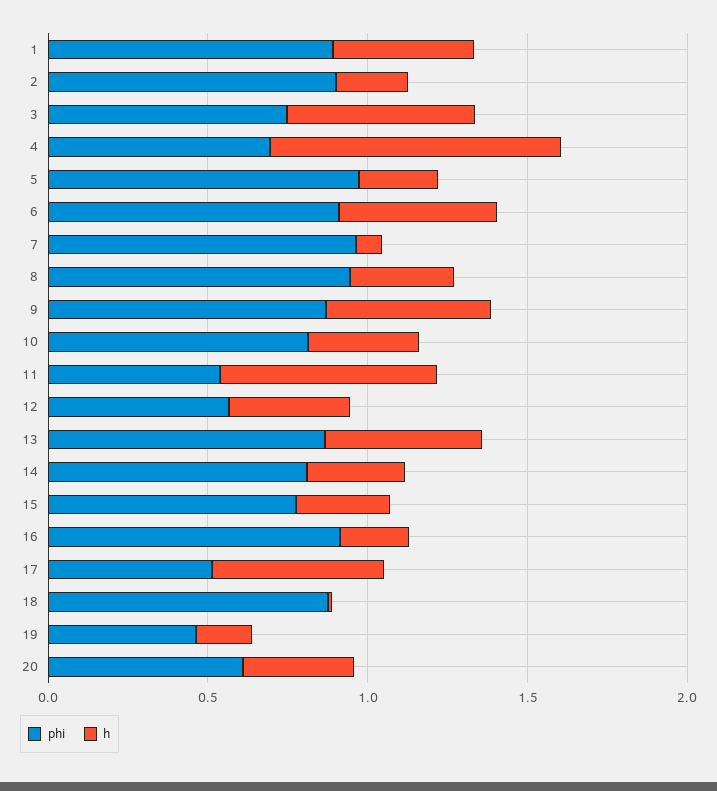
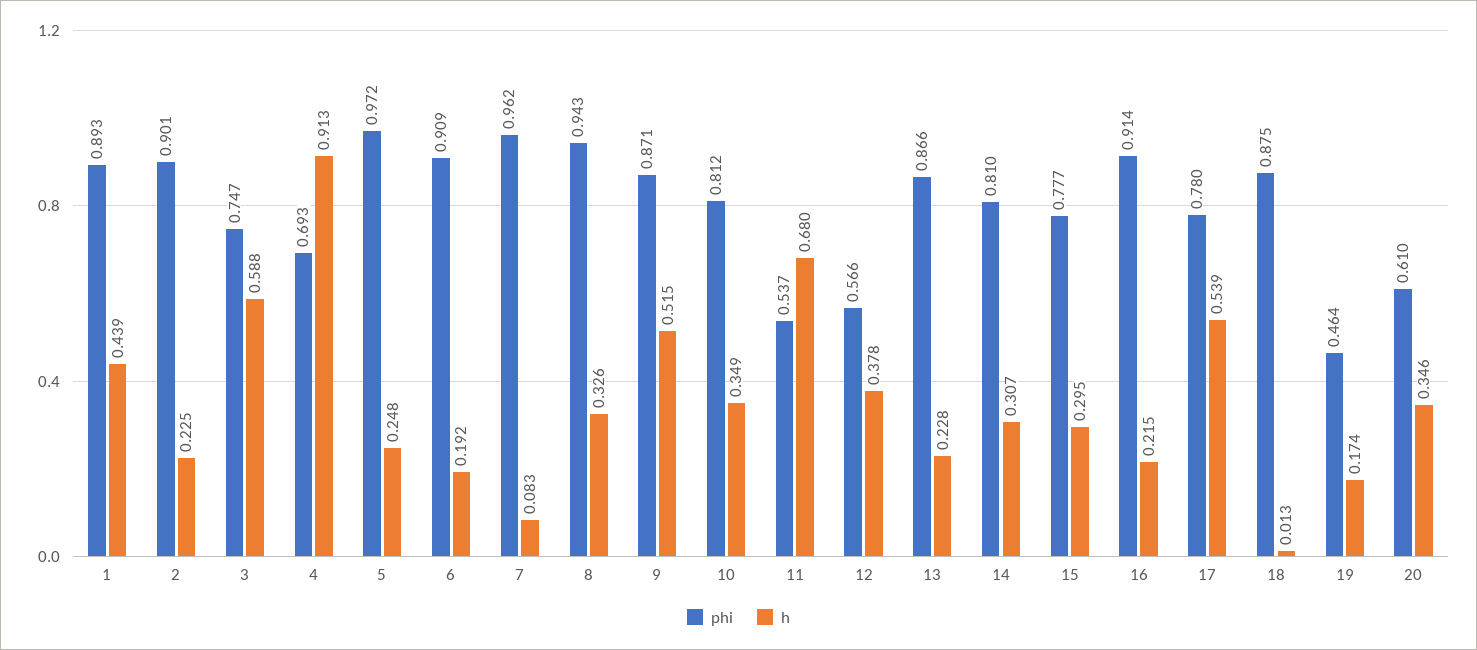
  {
    "phi": {
      "1": 0.893,
      "2": 0.901,
      "3": 0.747,
      "4": 0.693,
      "5": 0.972,
      "6": 0.909,
      "7": 0.962,
      "8": 0.943,
      "9": 0.871,
      "10": 0.812,
      "11": 0.537,
      "12": 0.566,
      "13": 0.866,
      "14": 0.81,
      "15": 0.777,
      "16": 0.914,
-     "17": 0.5,
+     "17": 0.78,
      "18": 0.875,
      "19": 0.464,
      "20": 0.61
    },
    "h": {
      "1": 0.439,
      "2": 0.225,
      "3": 0.588,
      "4": 0.913,
      "5": 0.248,
-     "6": 0.5,
+     "6": 0.192,
      "7": 0.083,
      "8": 0.326,
      "9": 0.515,
      "10": 0.349,
      "11": 0.68,
      "12": 0.378,
-     "13": 0.5,
+     "13": 0.228,
      "14": 0.307,
      "15": 0.295,
      "16": 0.215,
      "17": 0.539,
      "18": 0.013,
      "19": 0.174,
      "20": 0.346
    }
  }

